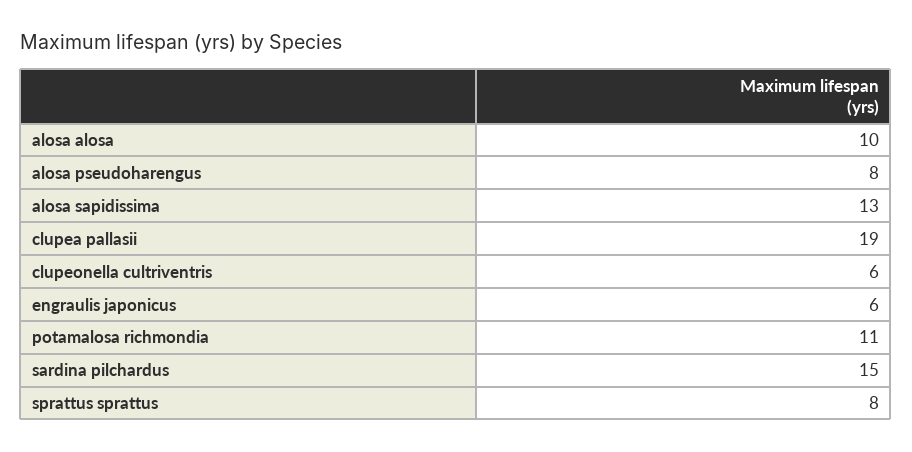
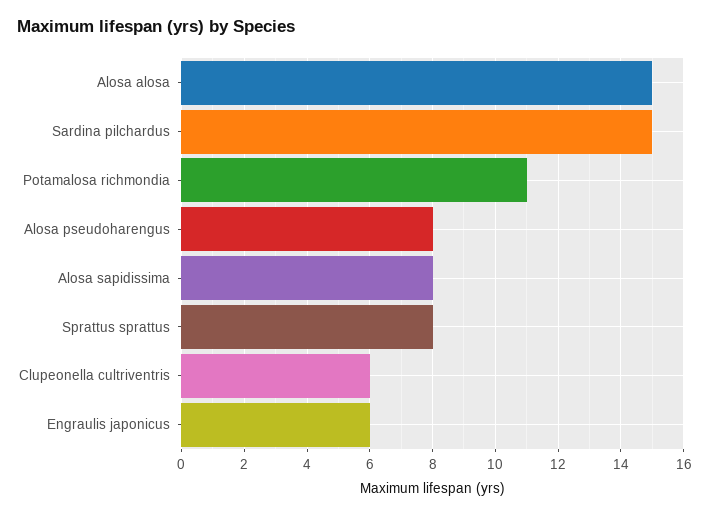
  {
-   "alosa alosa": 10,
+   "alosa alosa": 15,
    "alosa pseudoharengus": 8,
-   "alosa sapidissima": 13,
+   "alosa sapidissima": 8,
-   "clupea pallasii": 19,
    "clupeonella cultriventris": 6,
    "engraulis japonicus": 6,
    "potamalosa richmondia": 11,
    "sardina pilchardus": 15,
    "sprattus sprattus": 8
  }

